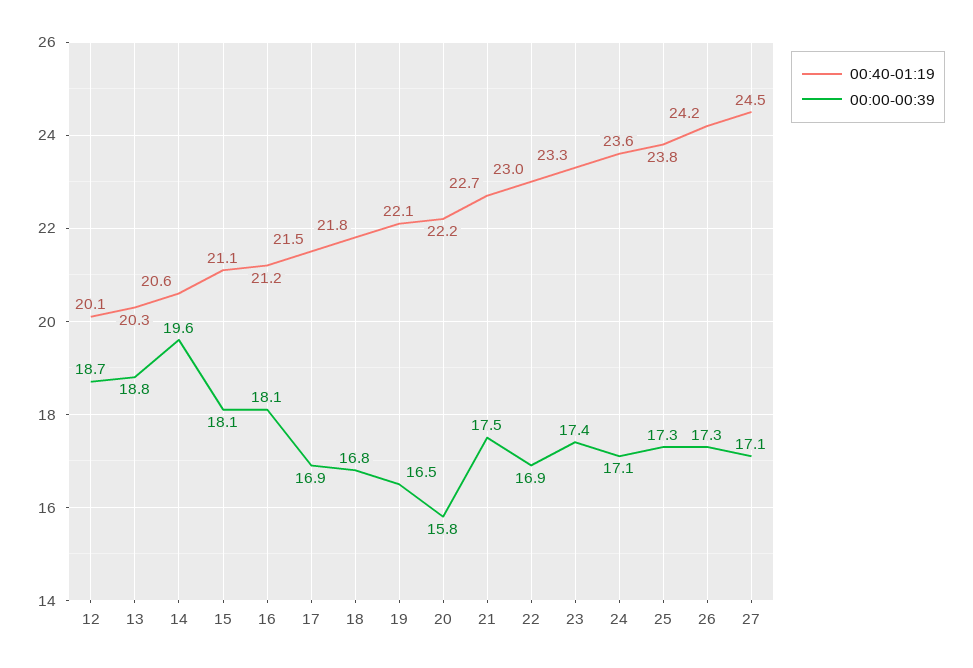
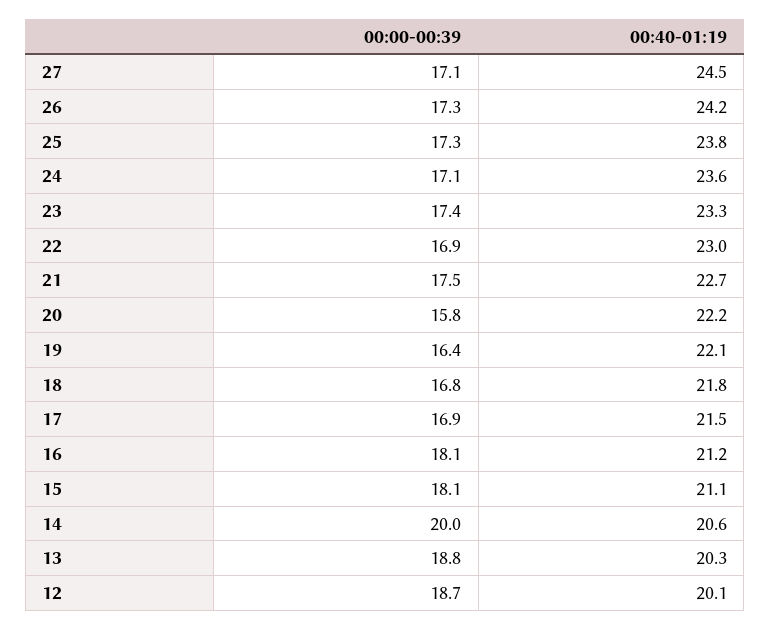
  {
    "00:40-01:19": {
      "12": 20.1,
      "13": 20.3,
      "14": 20.6,
      "15": 21.1,
      "16": 21.2,
      "17": 21.5,
      "18": 21.8,
      "19": 22.1,
      "20": 22.2,
      "21": 22.7,
      "22": 23,
      "23": 23.3,
      "24": 23.6,
      "25": 23.8,
      "26": 24.2,
      "27": 24.5
    },
    "00:00-00:39": {
      "12": 18.7,
      "13": 18.8,
-     "14": 19.6,
+     "14": 20,
      "15": 18.1,
      "16": 18.1,
      "17": 16.9,
      "18": 16.8,
-     "19": 16.5,
+     "19": 16.4,
      "20": 15.8,
      "21": 17.5,
      "22": 16.9,
      "23": 17.4,
      "24": 17.1,
      "25": 17.3,
      "26": 17.3,
      "27": 17.1
    }
  }

